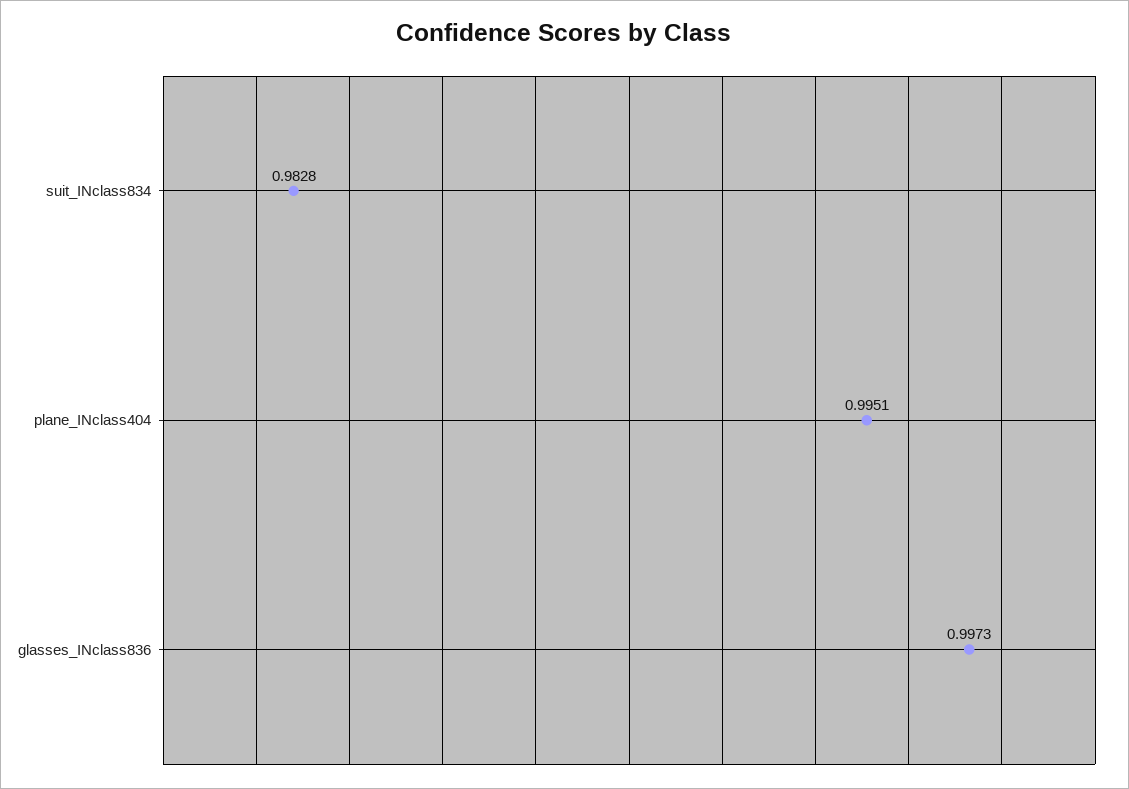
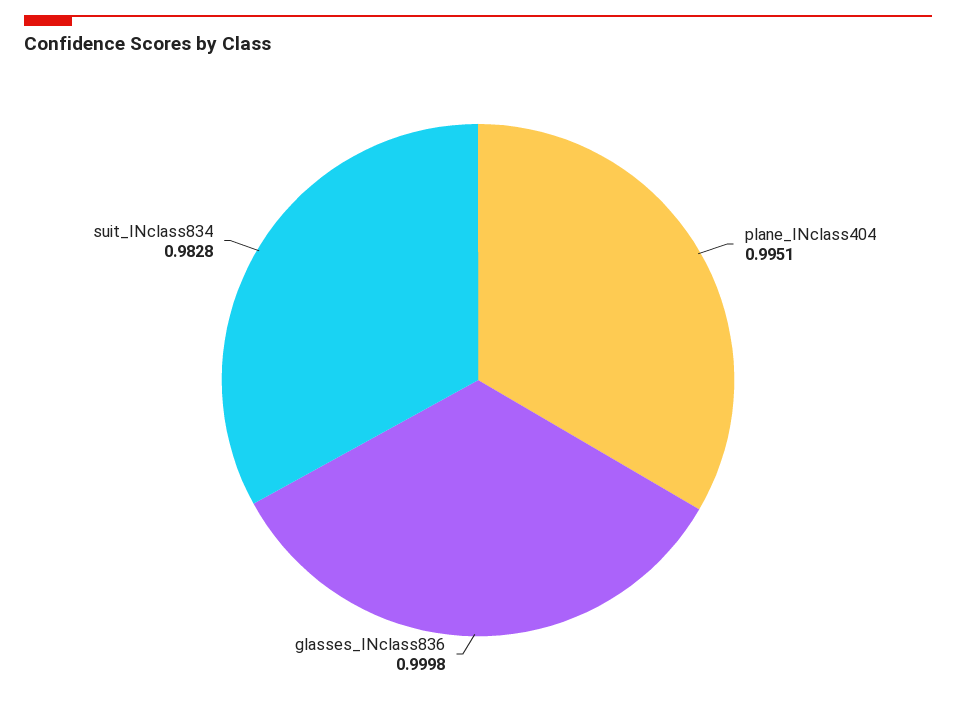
  {
    "suit_INclass834": 0.9828,
    "plane_INclass404": 0.9951,
-   "glasses_INclass836": 0.9973
+   "glasses_INclass836": 0.9998
  }

